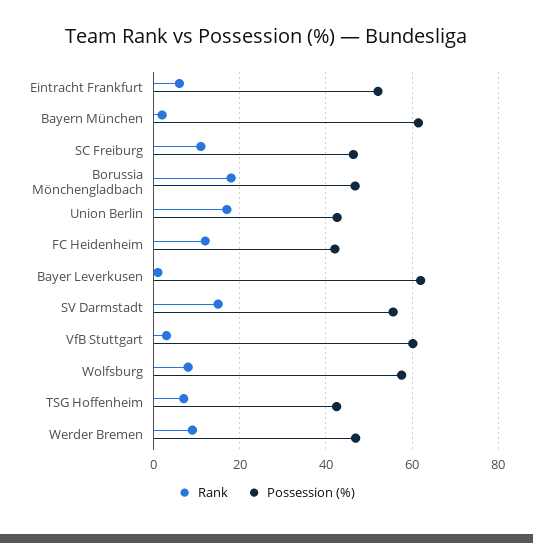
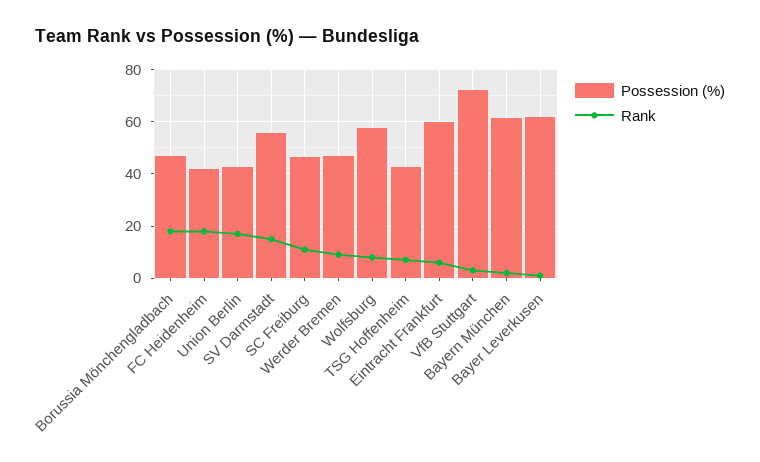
  {
    "Rank": {
      "Eintracht Frankfurt": 6,
      "Bayern München": 2,
      "SC Freiburg": 12,
      "Borussia Mönchengladbach": 18,
      "Union Berlin": 18,
-     "FC Heidenheim": 12,
+     "FC Heidenheim": 17.5,
      "Bayer Leverkusen": 2,
      "SV Darmstadt": 16,
      "VfB Stuttgart": 4,
      "Wolfsburg": 8,
      "TSG Hoffenheim": 8,
      "Werder Bremen": 10
    },
    "Possession (%)": {
-     "Eintracht Frankfurt": 52,
+     "Eintracht Frankfurt": 60,
      "Bayern München": 62,
      "SC Freiburg": 46,
      "Borussia Mönchengladbach": 46,
      "Union Berlin": 42,
      "FC Heidenheim": 42,
      "Bayer Leverkusen": 62,
      "SV Darmstadt": 56,
-     "VfB Stuttgart": 60,
+     "VfB Stuttgart": 72.5,
      "Wolfsburg": 58,
      "TSG Hoffenheim": 42,
      "Werder Bremen": 46
    }
  }

